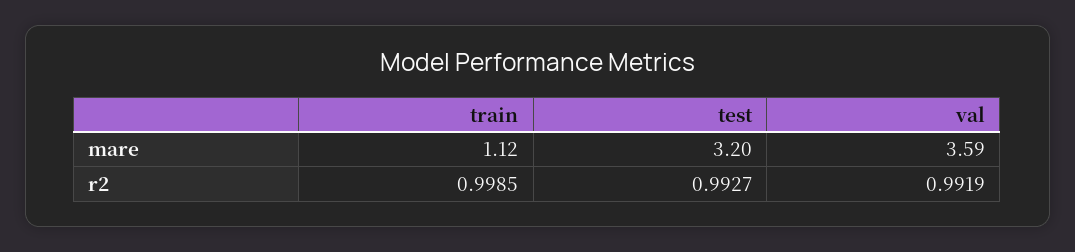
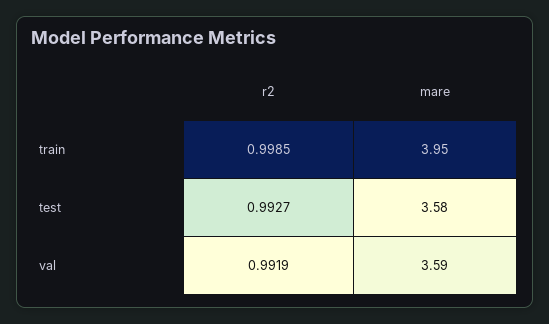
  {
    "train": {
-     "mare": 1.12,
+     "mare": 3.95,
      "r2": 0.9985
    },
    "test": {
-     "mare": 3.2,
+     "mare": 3.58,
      "r2": 0.9927
    },
    "val": {
      "mare": 3.59,
      "r2": 0.9919
    }
  }

